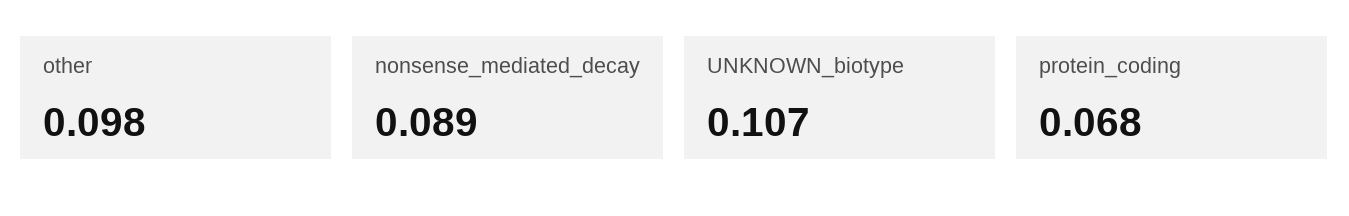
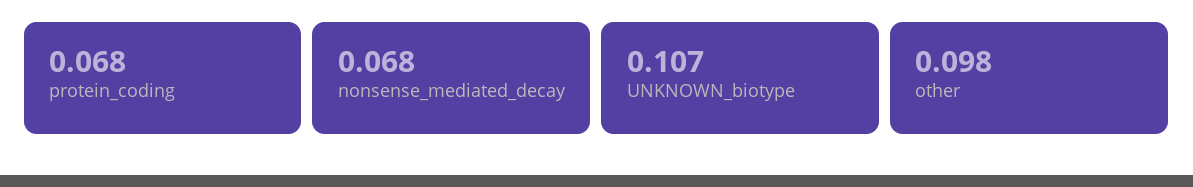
  {
    "other": 0.098,
-   "nonsense_mediated_decay": 0.089,
+   "nonsense_mediated_decay": 0.068,
    "UNKNOWN_biotype": 0.107,
    "protein_coding": 0.068
  }

